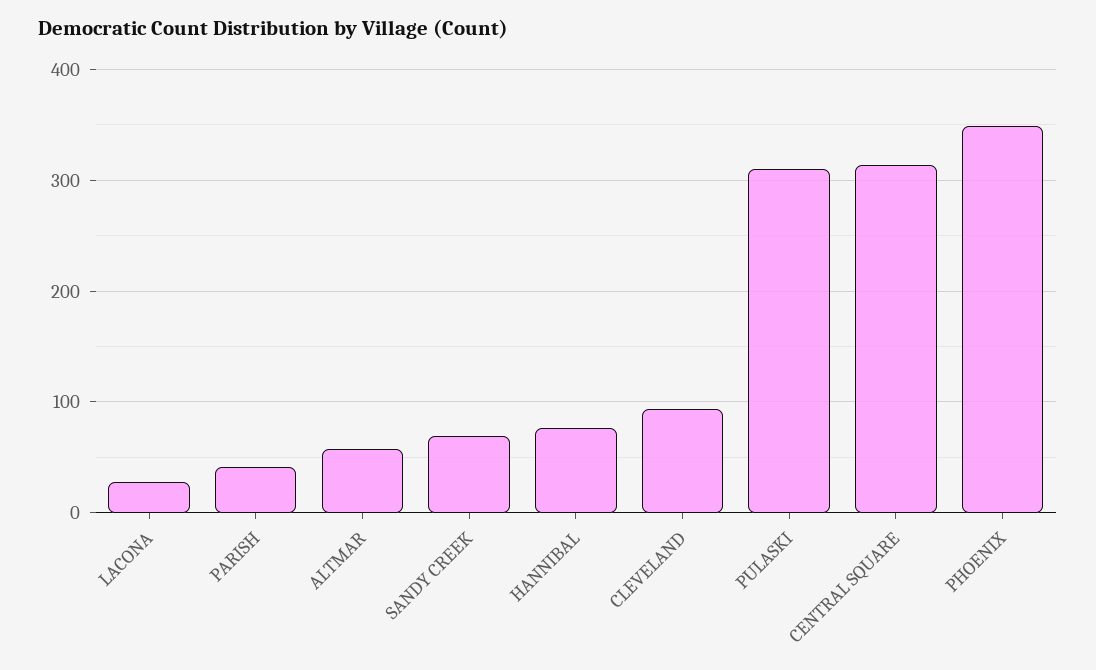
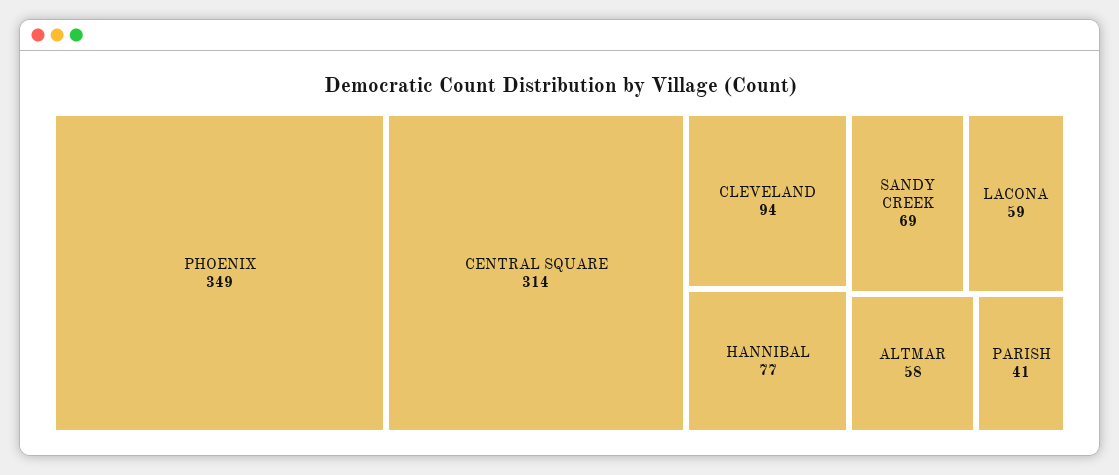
  {
-   "LACONA": 30,
+   "LACONA": 59,
    "PARISH": 41,
    "ALTMAR": 58,
    "SANDY CREEK": 69,
    "HANNIBAL": 77,
    "CLEVELAND": 94,
-   "PULASKI": 310,
    "CENTRAL SQUARE": 314,
    "PHOENIX": 349
  }

